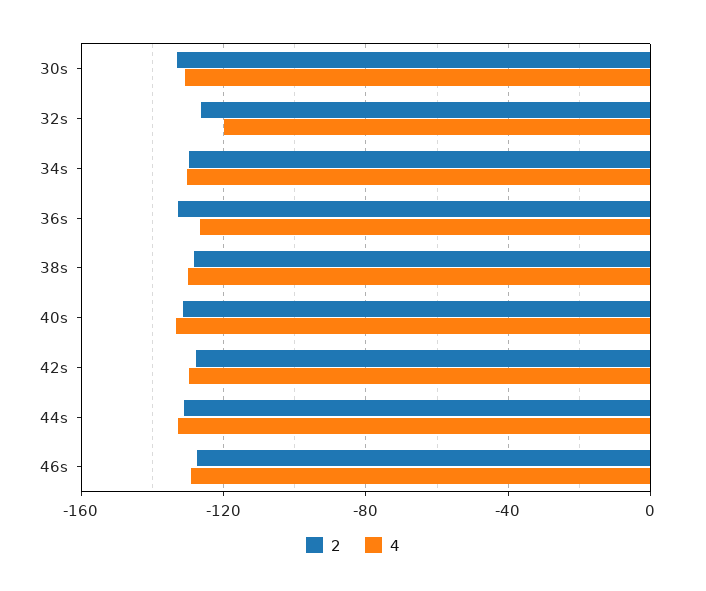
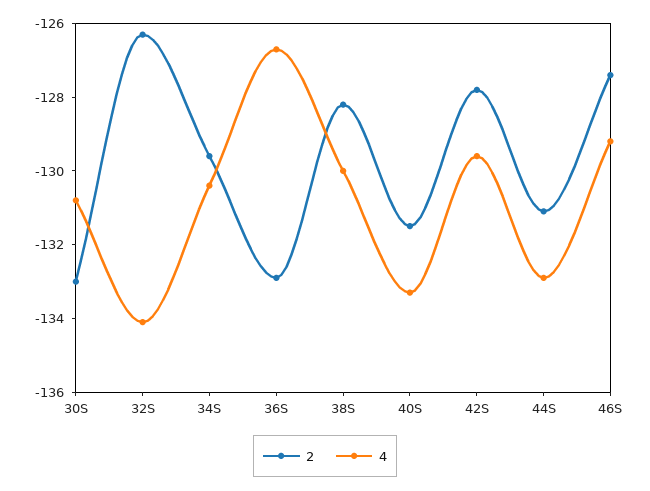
  {
    "2": {
      "30s": -133,
      "32s": -126.5,
      "34s": -129.5,
      "36s": -133,
      "38s": -128,
      "40s": -131.5,
      "42s": -128,
      "44s": -131,
      "46s": -127.5
    },
    "4": {
      "30s": -131,
-     "32s": -120,
+     "32s": -134,
      "34s": -130.5,
      "36s": -126.5,
      "38s": -130,
      "40s": -133.5,
      "42s": -129.5,
      "44s": -133,
      "46s": -129
    }
  }

